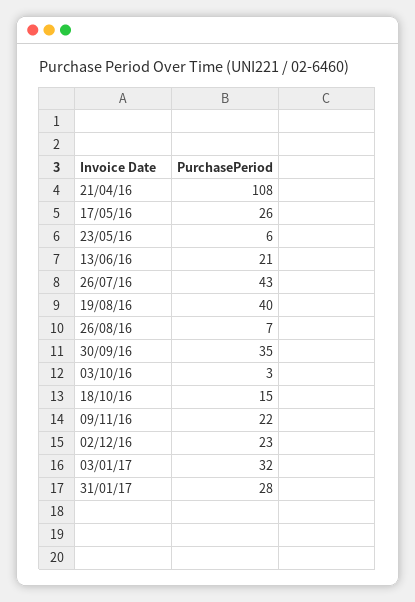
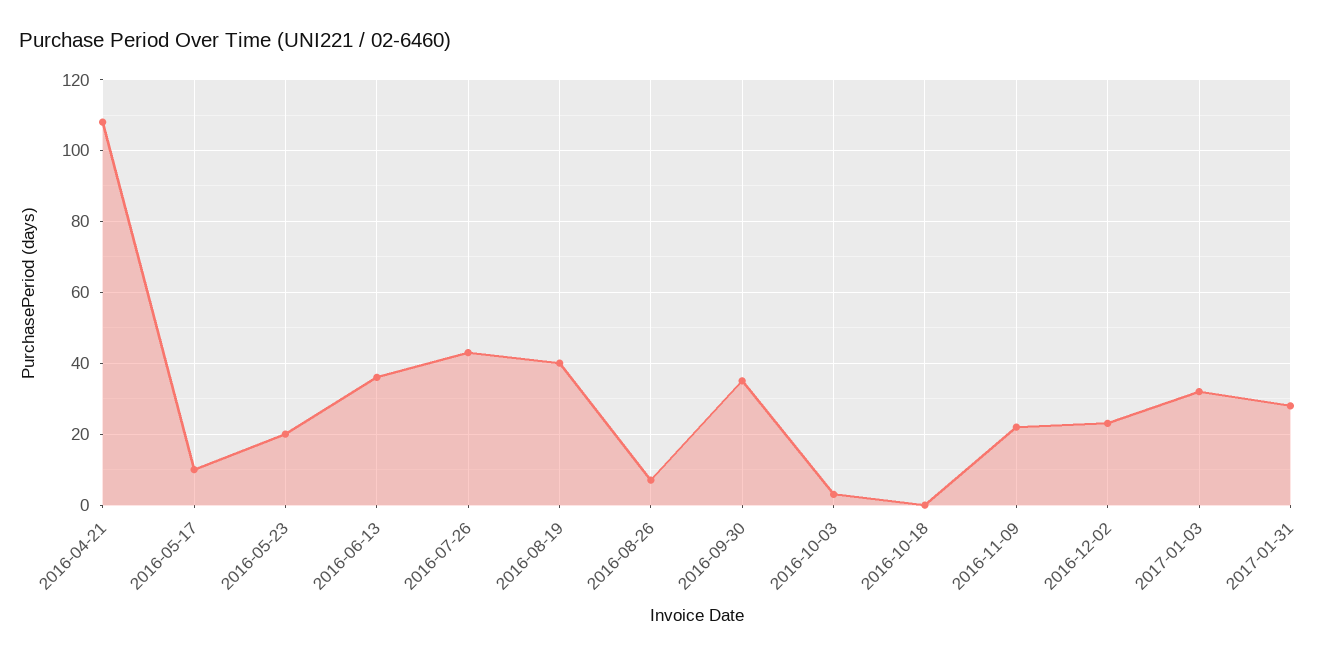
  {
    "21/04/16": 108,
-   "17/05/16": 26,
+   "17/05/16": 10,
-   "23/05/16": 6,
+   "23/05/16": 20,
-   "13/06/16": 21,
+   "13/06/16": 35,
    "26/07/16": 43,
    "19/08/16": 40,
    "26/08/16": 7,
    "30/09/16": 35,
    "03/10/16": 3,
-   "18/10/16": 15,
+   "18/10/16": 0,
    "09/11/16": 22,
    "02/12/16": 23,
    "03/01/17": 32,
    "31/01/17": 28
  }

